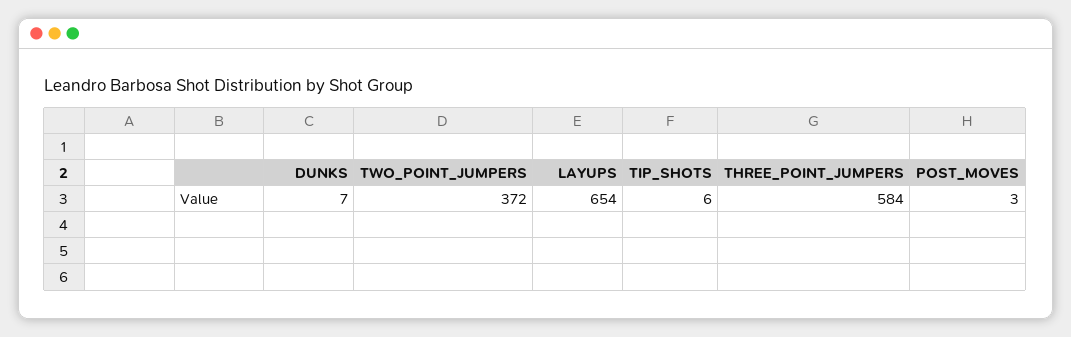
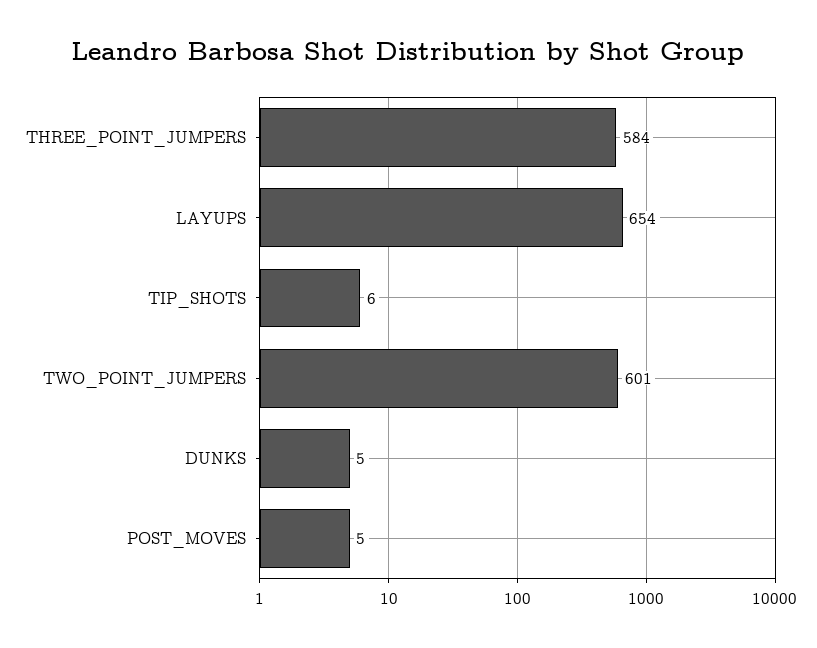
  {
-   "DUNKS": 7,
+   "DUNKS": 5,
-   "TWO_POINT_JUMPERS": 372,
+   "TWO_POINT_JUMPERS": 601,
    "LAYUPS": 654,
    "TIP_SHOTS": 6,
    "THREE_POINT_JUMPERS": 584,
-   "POST_MOVES": 3
+   "POST_MOVES": 5
  }

